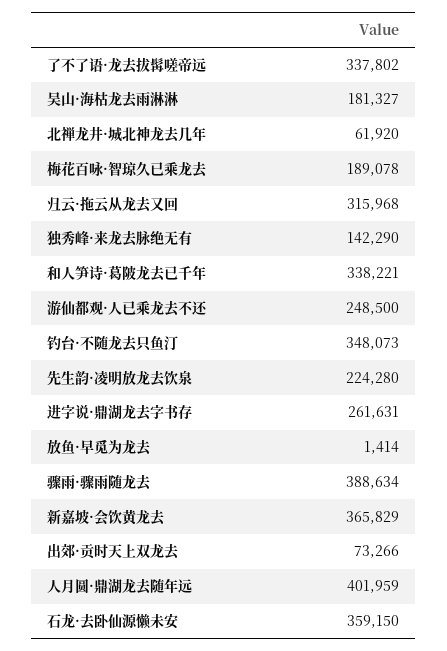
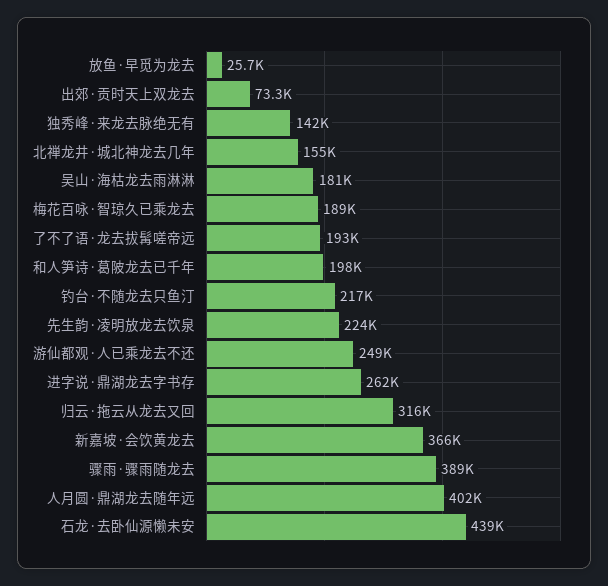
  {
-   "了不了语·龙去拔髯嗟帝远": 337802,
+   "了不了语·龙去拔髯嗟帝远": 193000,
    "吴山·海枯龙去雨淋淋": 181327,
-   "北禅龙井·城北神龙去几年": 61920,
+   "北禅龙井·城北神龙去几年": 155000,
    "梅花百咏·智琼久已乘龙去": 189078,
    "归云·拖云从龙去又回": 315968,
    "独秀峰·来龙去脉绝无有": 142290,
-   "和人笋诗·葛陂龙去已千年": 338221,
+   "和人笋诗·葛陂龙去已千年": 198000,
    "游仙都观·人已乘龙去不还": 248500,
-   "钓台·不随龙去只鱼汀": 348073,
+   "钓台·不随龙去只鱼汀": 217000,
    "先生韵·凌明放龙去饮泉": 224280,
    "进字说·鼎湖龙去字书存": 261631,
-   "放鱼·早觅为龙去": 1414,
+   "放鱼·早觅为龙去": 25700,
    "骤雨·骤雨随龙去": 388634,
    "新嘉坡·会饮黄龙去": 365829,
    "出郊·贡时天上双龙去": 73266,
    "人月圆·鼎湖龙去随年远": 401959,
-   "石龙·去卧仙源懒未安": 359150
+   "石龙·去卧仙源懒未安": 439000
  }

